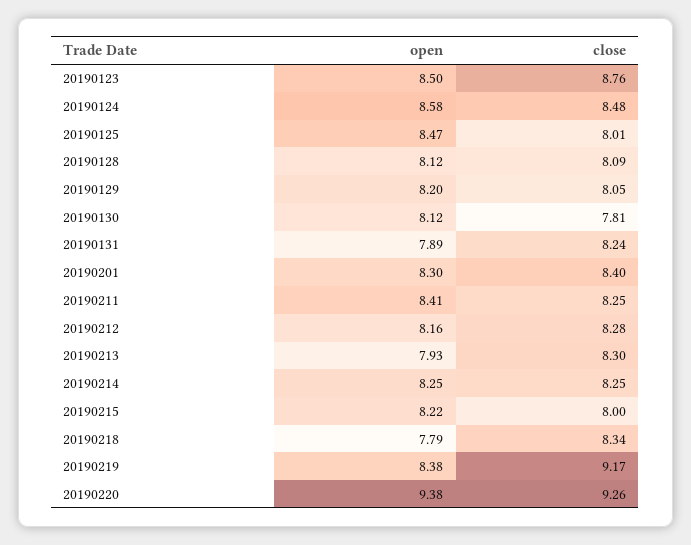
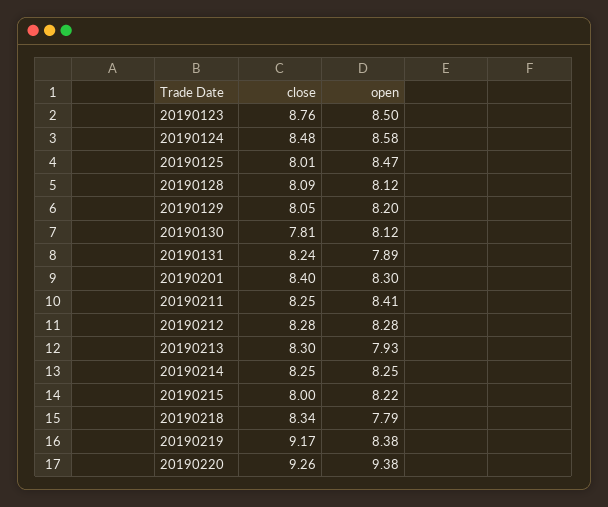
  {
    "open": {
      "20190123": 8.5,
      "20190124": 8.58,
      "20190125": 8.47,
      "20190128": 8.12,
      "20190129": 8.2,
      "20190130": 8.12,
      "20190131": 7.89,
      "20190201": 8.3,
      "20190211": 8.41,
-     "20190212": 8.16,
+     "20190212": 8.28,
      "20190213": 7.93,
      "20190214": 8.25,
      "20190215": 8.22,
      "20190218": 7.79,
      "20190219": 8.38,
      "20190220": 9.38
    },
    "close": {
      "20190123": 8.76,
      "20190124": 8.48,
      "20190125": 8.01,
      "20190128": 8.09,
      "20190129": 8.05,
      "20190130": 7.81,
      "20190131": 8.24,
      "20190201": 8.4,
      "20190211": 8.25,
      "20190212": 8.28,
      "20190213": 8.3,
      "20190214": 8.25,
      "20190215": 8,
      "20190218": 8.34,
      "20190219": 9.17,
      "20190220": 9.26
    }
  }

